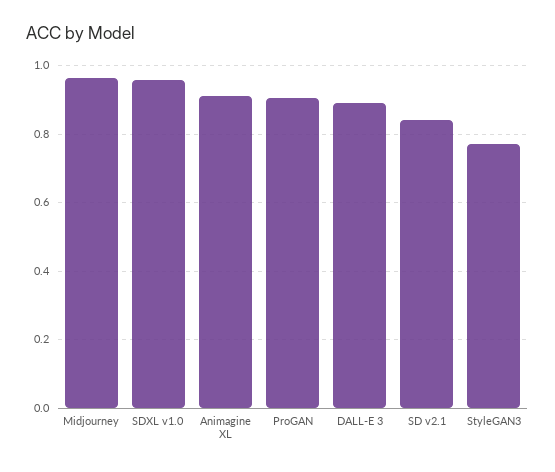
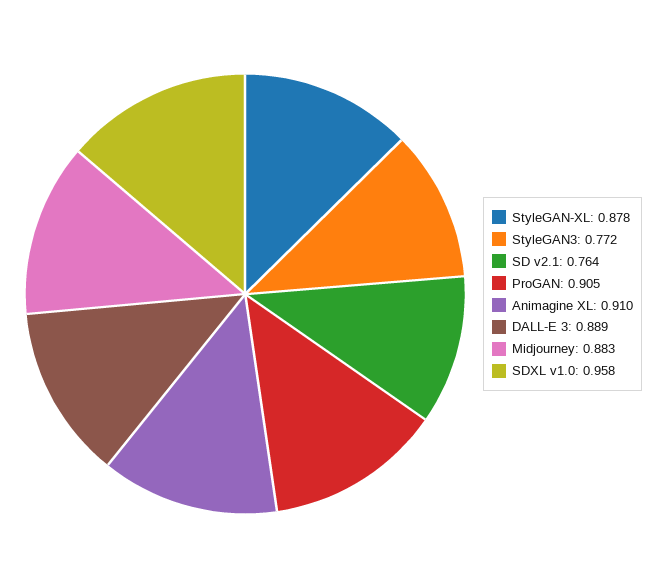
  {
-   "Midjourney": 0.96,
+   "Midjourney": 0.883,
    "SDXL v1.0": 0.958,
    "Animagine XL": 0.91,
    "ProGAN": 0.905,
    "DALL-E 3": 0.889,
-   "SD v2.1": 0.84,
+   "SD v2.1": 0.764,
-   "StyleGAN3": 0.772
+   "StyleGAN3": 0.772,
+   "StyleGAN-XL": 0.878
  }

